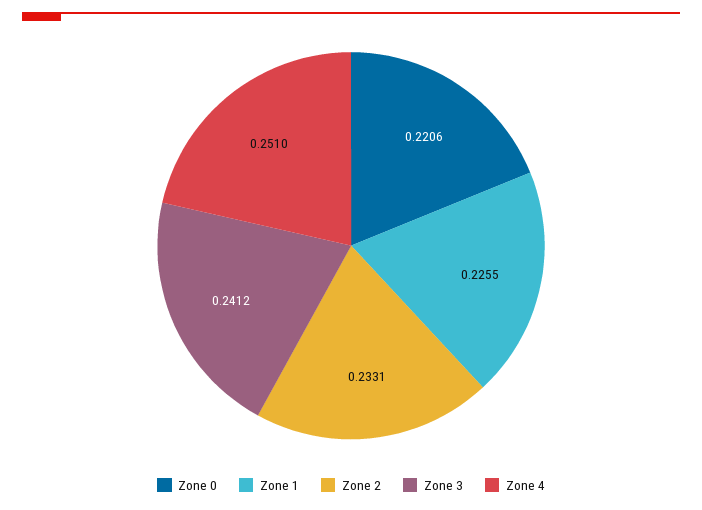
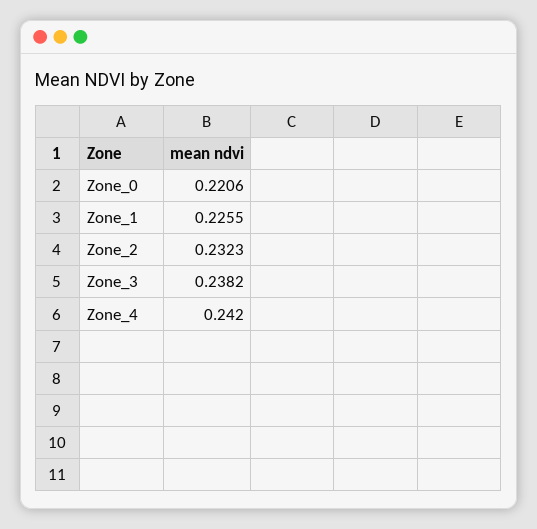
  {
    "Zone 0": 0.2206,
    "Zone 1": 0.2255,
-   "Zone 2": 0.2331,
+   "Zone 2": 0.2323,
-   "Zone 3": 0.2412,
+   "Zone 3": 0.2382,
-   "Zone 4": 0.251
+   "Zone 4": 0.242
  }

